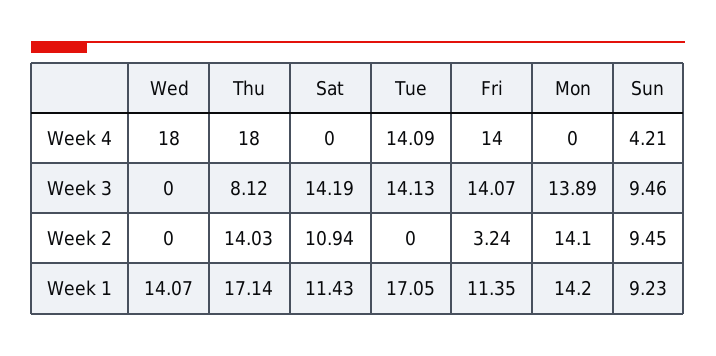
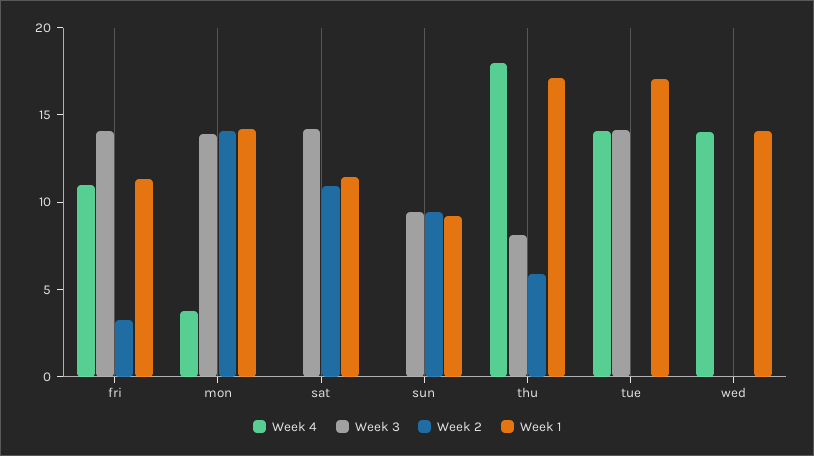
  {
    "Week 4": {
-     "Wed": 18,
+     "Wed": 14,
      "Thu": 18,
      "Sat": 0,
      "Tue": 14.09,
-     "Fri": 14,
+     "Fri": 11,
-     "Mon": 0,
+     "Mon": 4,
-     "Sun": 4.21
+     "Sun": 0
    },
    "Week 3": {
      "Wed": 0,
      "Thu": 8.12,
      "Sat": 14.19,
      "Tue": 14.13,
      "Fri": 14.07,
      "Mon": 13.89,
      "Sun": 9.46
    },
    "Week 2": {
      "Wed": 0,
-     "Thu": 14.03,
+     "Thu": 6,
      "Sat": 10.94,
      "Tue": 0,
      "Fri": 3.24,
      "Mon": 14.1,
      "Sun": 9.45
    },
    "Week 1": {
      "Wed": 14.07,
      "Thu": 17.14,
      "Sat": 11.43,
      "Tue": 17.05,
      "Fri": 11.35,
      "Mon": 14.2,
      "Sun": 9.23
    }
  }

